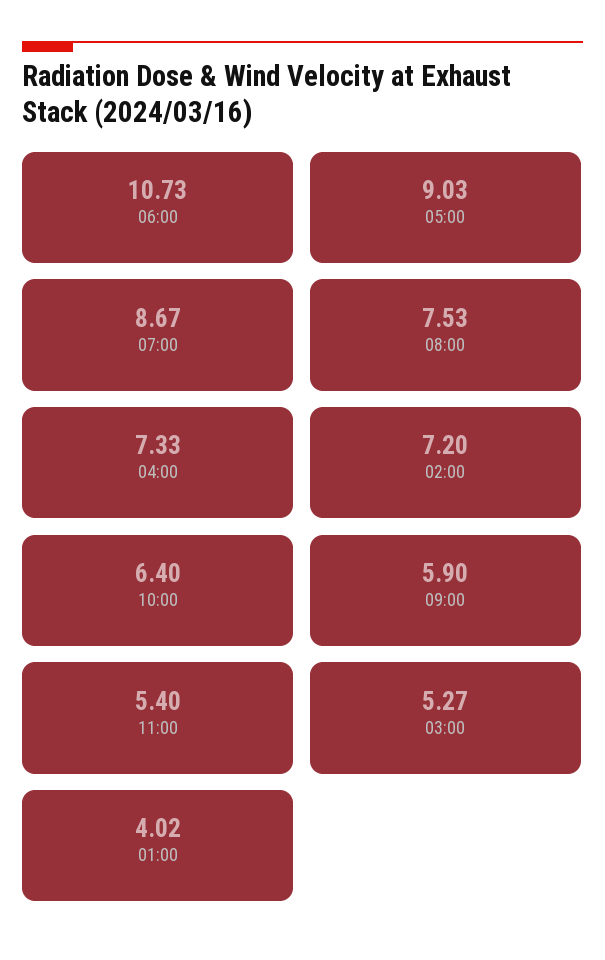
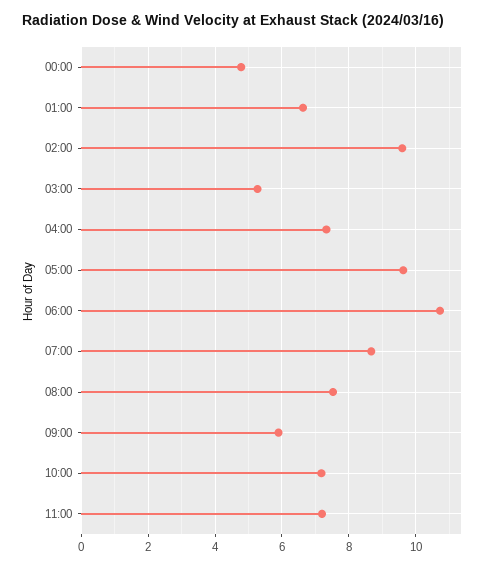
  {
    "06:00": 10.73,
-   "05:00": 9.03,
+   "05:00": 9.6,
    "07:00": 8.67,
    "08:00": 7.53,
    "04:00": 7.33,
-   "02:00": 7.2,
+   "02:00": 9.6,
-   "10:00": 6.4,
+   "10:00": 7.2,
    "09:00": 5.9,
-   "11:00": 5.4,
+   "11:00": 7.2,
    "03:00": 5.27,
-   "01:00": 4.02
+   "01:00": 6.6,
+   "00:00": 4.8
  }

